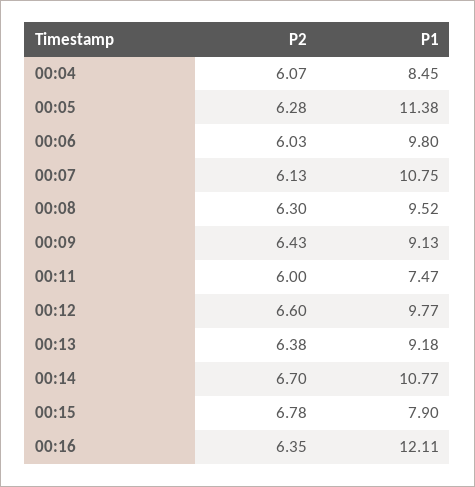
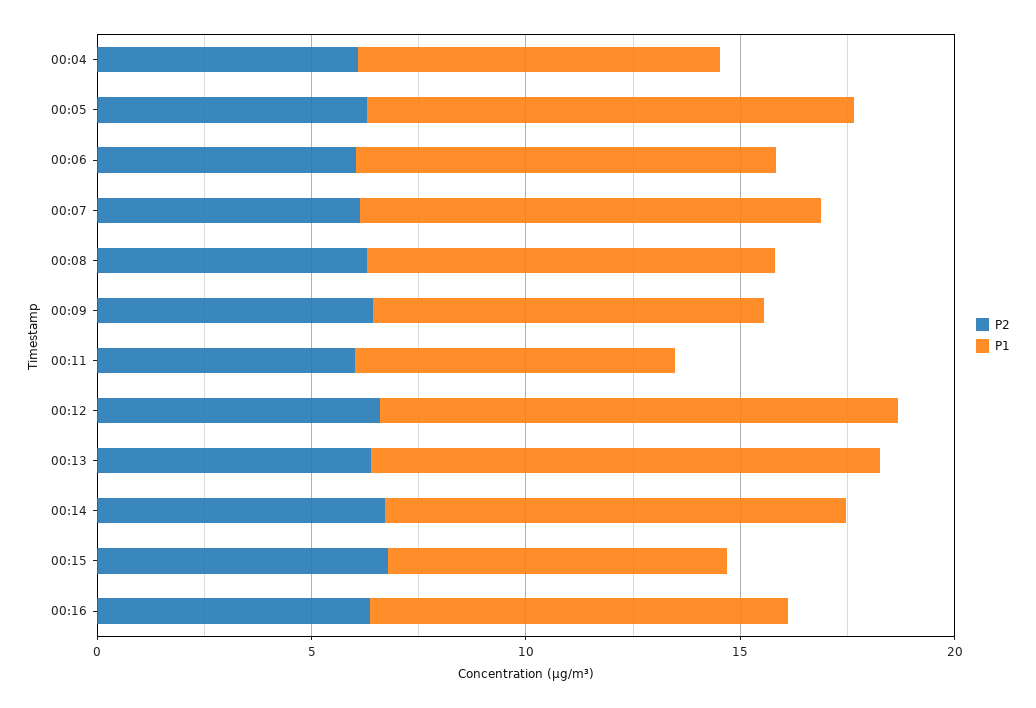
  {
    "P2": {
      "00:04": 6.07,
      "00:05": 6.28,
      "00:06": 6.03,
      "00:07": 6.13,
      "00:08": 6.3,
      "00:09": 6.43,
      "00:11": 6,
      "00:12": 6.6,
      "00:13": 6.38,
      "00:14": 6.7,
      "00:15": 6.78,
      "00:16": 6.35
    },
    "P1": {
      "00:04": 8.45,
      "00:05": 11.38,
      "00:06": 9.8,
      "00:07": 10.75,
      "00:08": 9.52,
      "00:09": 9.13,
      "00:11": 7.47,
-     "00:12": 9.77,
+     "00:12": 12,
-     "00:13": 9.18,
+     "00:13": 12,
      "00:14": 10.77,
      "00:15": 7.9,
-     "00:16": 12.11
+     "00:16": 10
    }
  }

